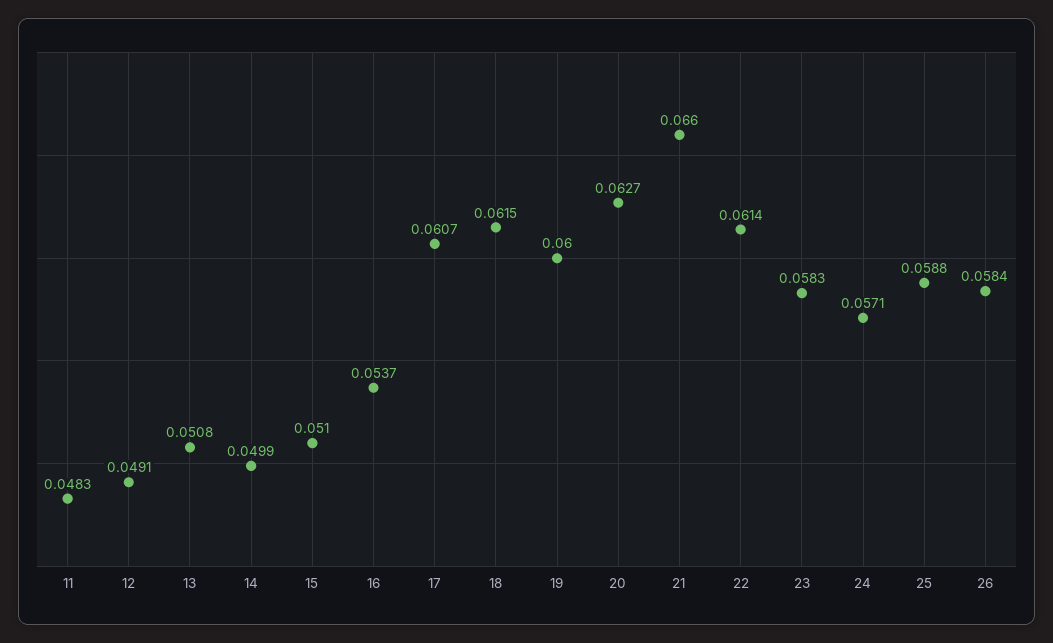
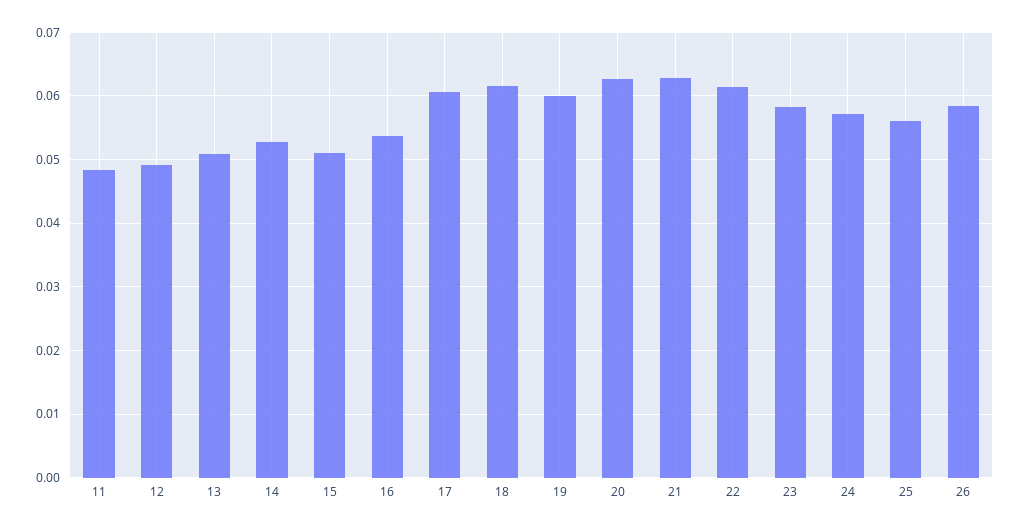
  {
    "11": 0.0483,
    "12": 0.0491,
    "13": 0.0508,
-   "14": 0.0499,
+   "14": 0.053,
    "15": 0.051,
    "16": 0.0537,
    "17": 0.0607,
    "18": 0.0615,
    "19": 0.06,
    "20": 0.0627,
-   "21": 0.066,
+   "21": 0.063,
    "22": 0.0614,
    "23": 0.0583,
    "24": 0.0571,
-   "25": 0.0588,
+   "25": 0.056,
    "26": 0.0584
  }

